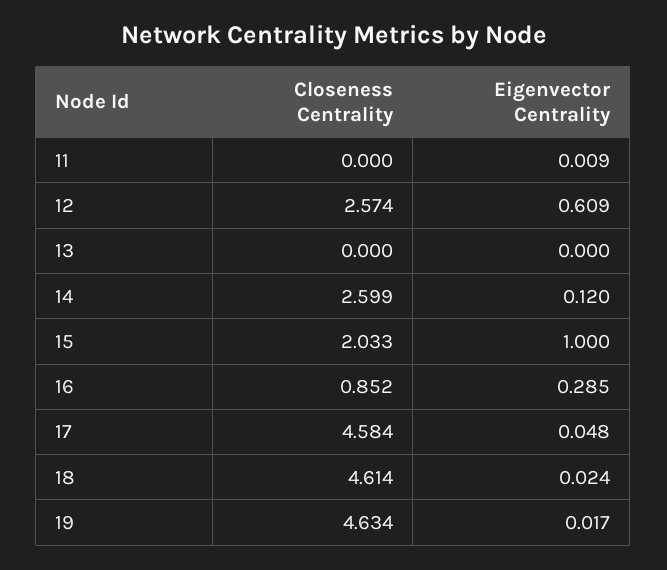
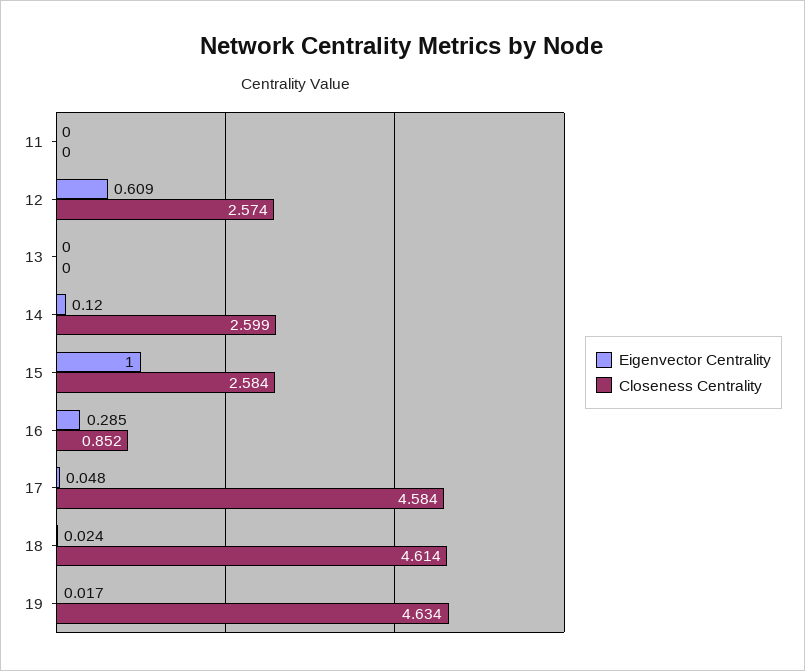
  {
    "Closeness Centrality": {
      "11": 0,
      "12": 2.574,
      "13": 0,
      "14": 2.599,
-     "15": 2.033,
+     "15": 2.584,
      "16": 0.852,
      "17": 4.584,
      "18": 4.614,
      "19": 4.634
    },
    "Eigenvector Centrality": {
-     "11": 0.009,
+     "11": 0,
      "12": 0.609,
      "13": 0,
      "14": 0.12,
      "15": 1,
      "16": 0.285,
      "17": 0.048,
      "18": 0.024,
      "19": 0.017
    }
  }

